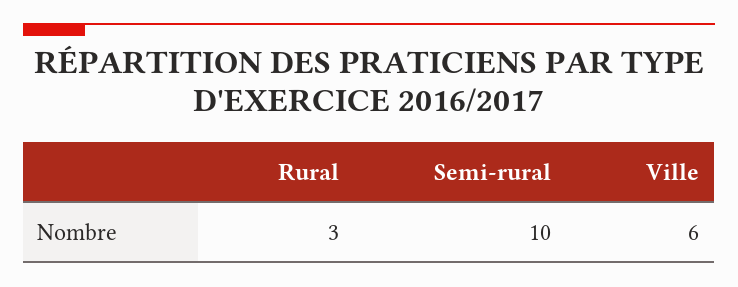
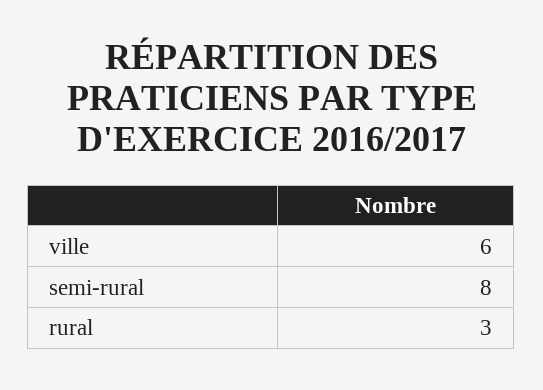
  {
    "Rural": 3,
-   "Semi-rural": 10,
+   "Semi-rural": 8,
    "Ville": 6
  }

